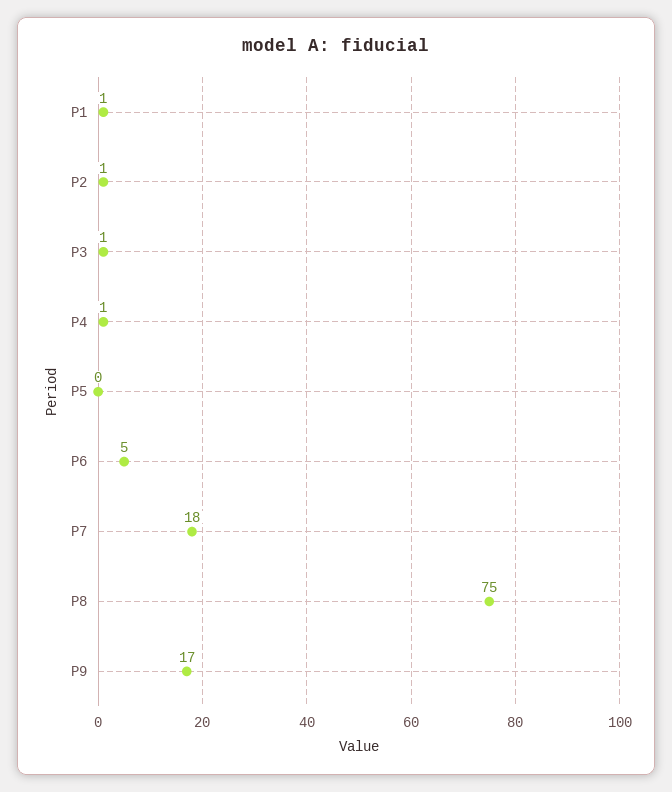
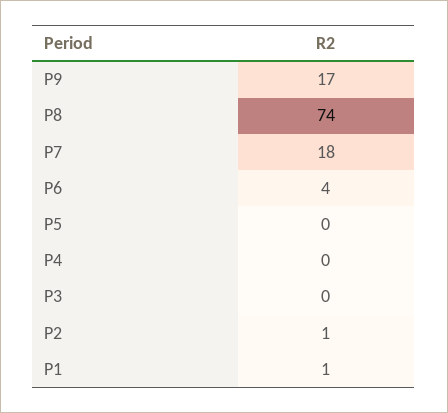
  {
    "P1": 1,
    "P2": 1,
-   "P3": 1,
+   "P3": 0,
-   "P4": 1,
+   "P4": 0,
    "P5": 0,
-   "P6": 5,
+   "P6": 4,
    "P7": 18,
-   "P8": 75,
+   "P8": 74,
    "P9": 17
  }

